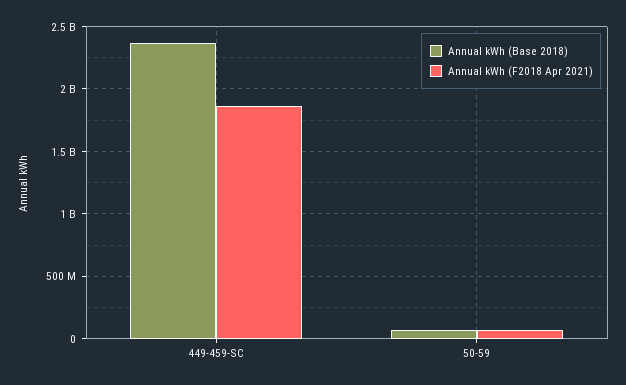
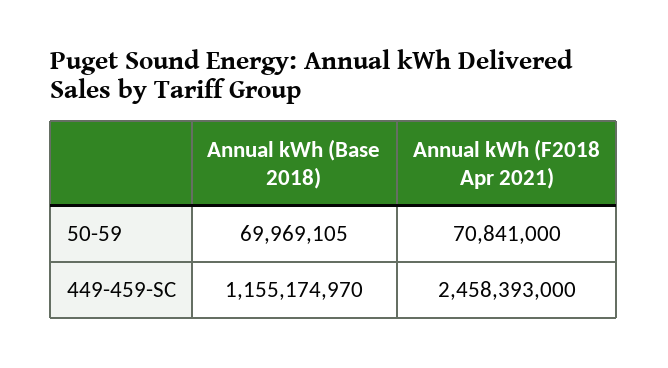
  {
    "Annual kWh (Base 2018)": {
-     "449-459-SC": 2350000000,
+     "449-459-SC": 1155174970,
      "50-59": 69969105
    },
    "Annual kWh (F2018 Apr 2021)": {
-     "449-459-SC": 1850000000,
+     "449-459-SC": 2458393000,
      "50-59": 70841000
    }
  }

